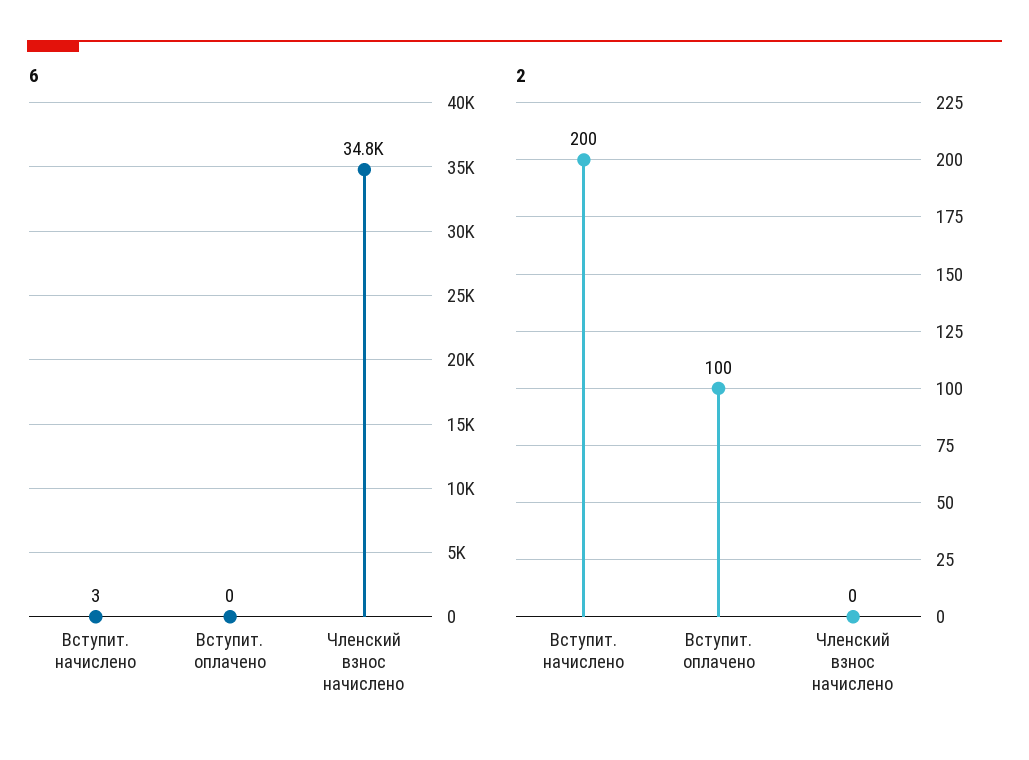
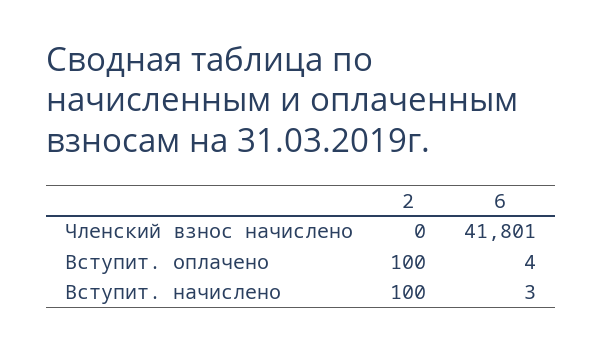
  {
    "6": {
      "Вступит. начислено": 3,
-     "Вступит. оплачено": 0,
+     "Вступит. оплачено": 4,
-     "Членский взнос начислено": 34800
+     "Членский взнос начислено": 41801
    },
    "2": {
-     "Вступит. начислено": 200,
+     "Вступит. начислено": 100,
      "Вступит. оплачено": 100,
      "Членский взнос начислено": 0
    }
  }

